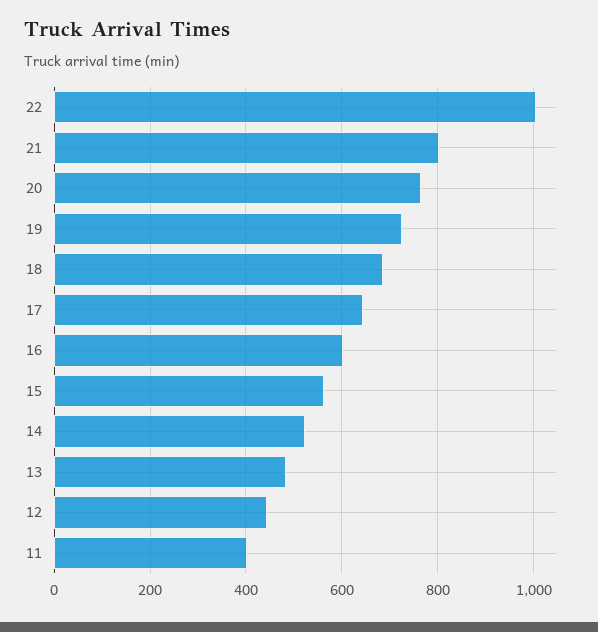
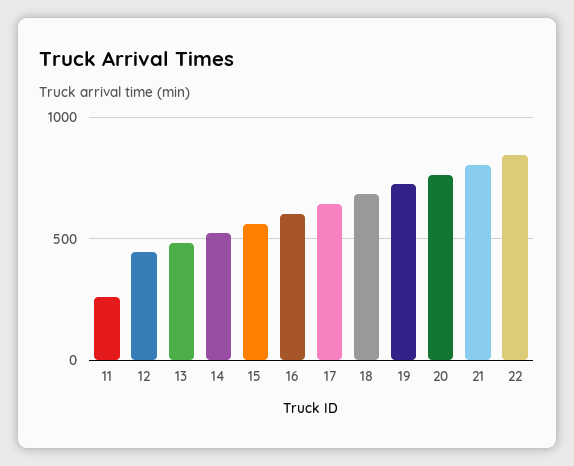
  {
-   "22": 1000,
+   "22": 850,
    "21": 800,
    "20": 760,
    "19": 720,
    "18": 680,
    "17": 640,
    "16": 600,
    "15": 560,
    "14": 520,
    "13": 480,
    "12": 440,
-   "11": 400
+   "11": 250
  }

